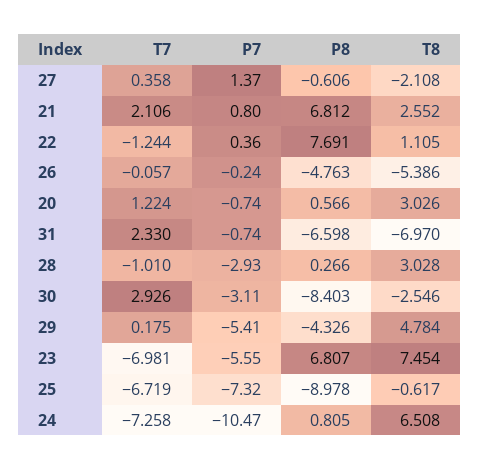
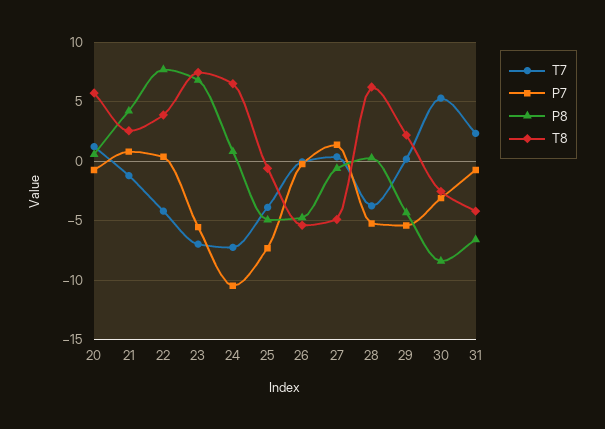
  {
    "T7": {
      "27": 0.358,
-     "21": 2.106,
+     "21": -1,
-     "22": -1.244,
+     "22": -4,
      "26": -0.057,
      "20": 1.224,
      "31": 2.33,
-     "28": -1.01,
+     "28": -4,
-     "30": 2.926,
+     "30": 5,
      "29": 0.175,
      "23": -6.981,
-     "25": -6.719,
+     "25": -4,
      "24": -7.258
    },
    "P7": {
      "27": 1.37,
      "21": 0.8,
      "22": 0.36,
      "26": -0.24,
      "20": -0.74,
      "31": -0.74,
-     "28": -2.93,
+     "28": -5,
      "30": -3.11,
      "29": -5.41,
      "23": -5.55,
      "25": -7.32,
      "24": -10.47
    },
    "P8": {
      "27": -0.606,
-     "21": 6.812,
+     "21": 4,
      "22": 7.691,
      "26": -4.763,
      "20": 0.566,
      "31": -6.598,
      "28": 0.266,
      "30": -8.403,
      "29": -4.326,
      "23": 6.807,
-     "25": -8.978,
+     "25": -5,
      "24": 0.805
    },
    "T8": {
-     "27": -2.108,
+     "27": -5,
      "21": 2.552,
-     "22": 1.105,
+     "22": 4,
      "26": -5.386,
-     "20": 3.026,
+     "20": 6,
-     "31": -6.97,
+     "31": -4,
-     "28": 3.028,
+     "28": 6,
      "30": -2.546,
-     "29": 4.784,
+     "29": 2,
      "23": 7.454,
      "25": -0.617,
      "24": 6.508
    }
  }

